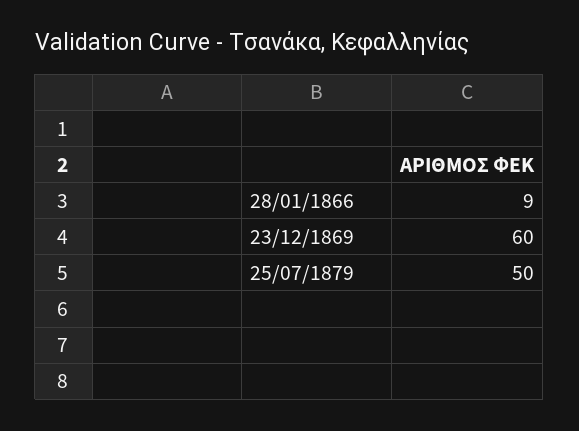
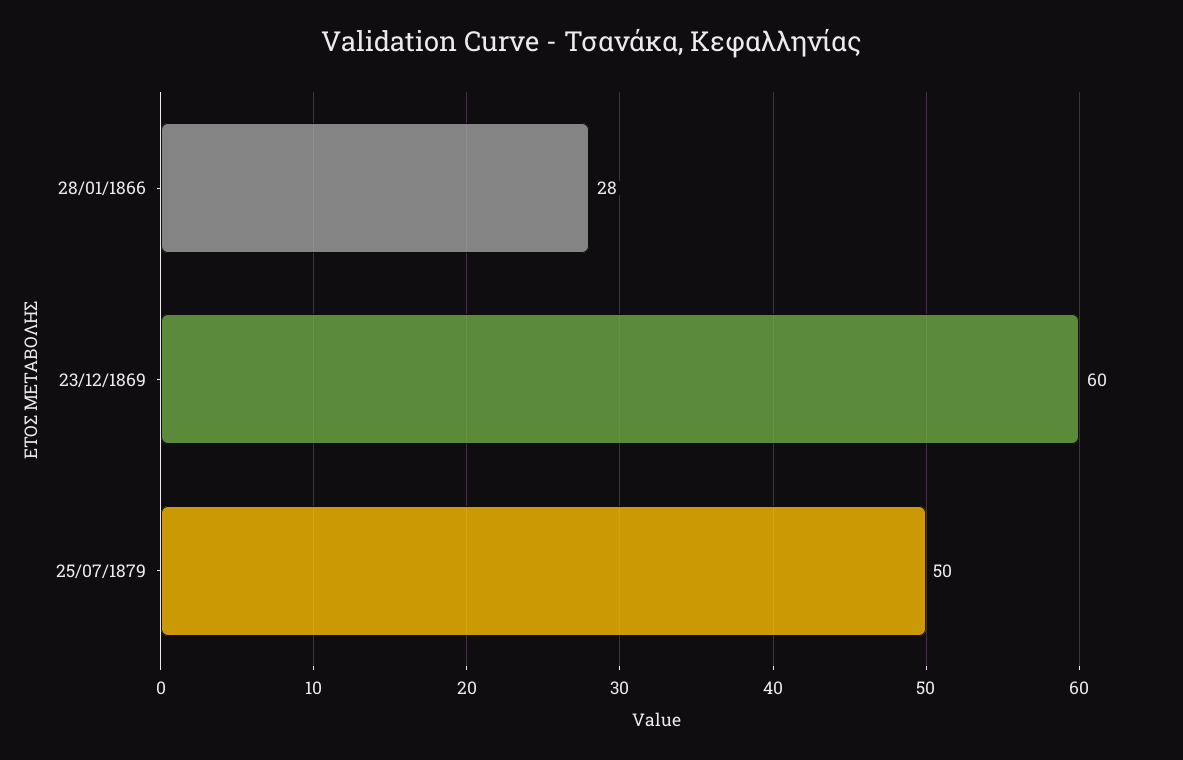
  {
-   "28/01/1866": 9,
+   "28/01/1866": 28,
    "23/12/1869": 60,
    "25/07/1879": 50
  }

